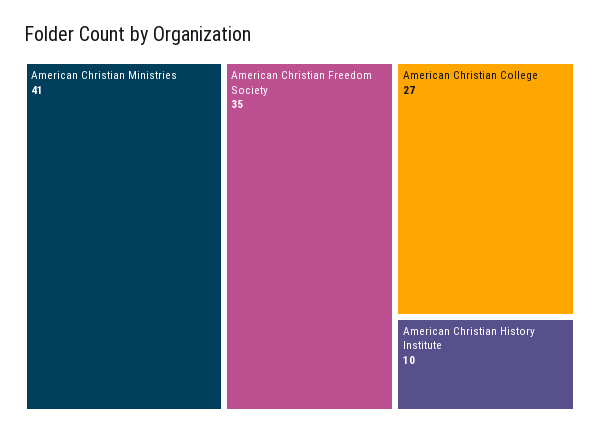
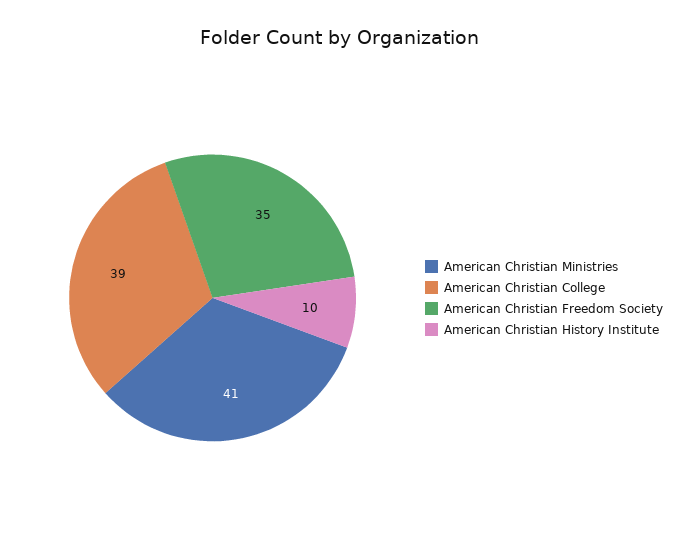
  {
    "American Christian Ministries": 41,
    "American Christian Freedom Society": 35,
-   "American Christian College": 27,
+   "American Christian College": 39,
    "American Christian History Institute": 10
  }

